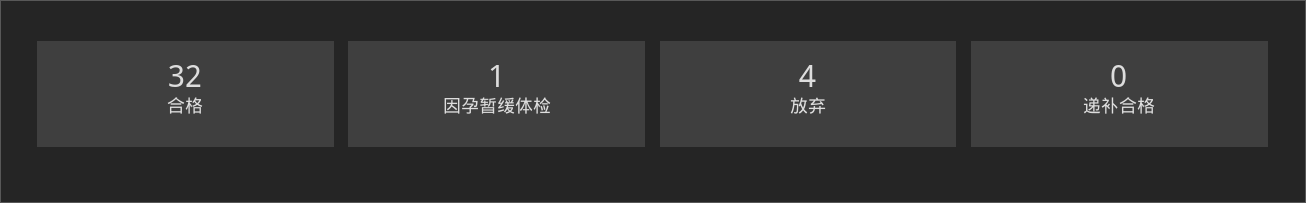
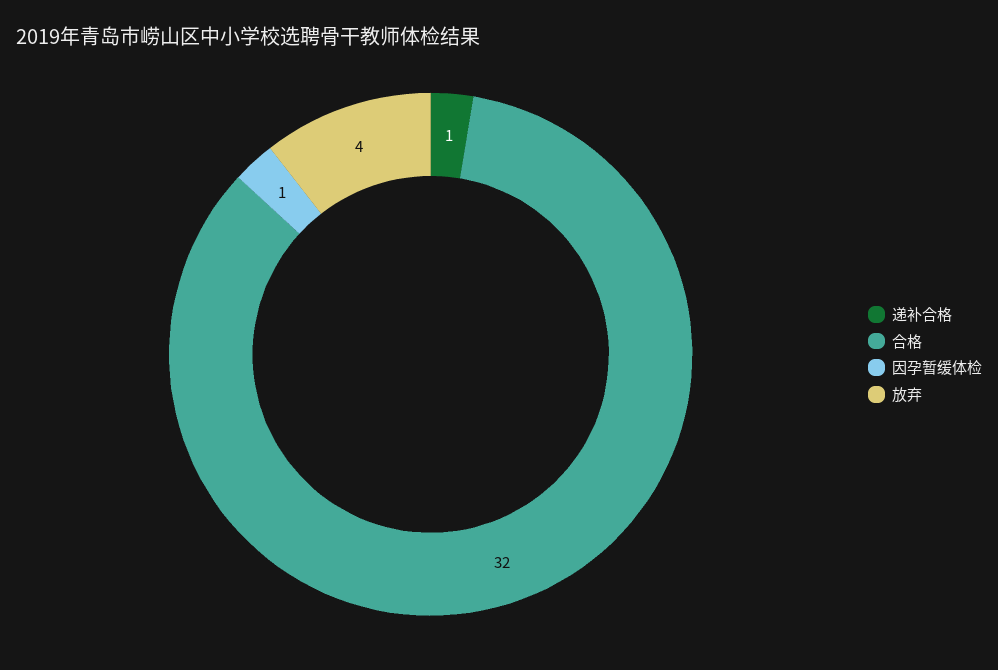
  {
    "合格": 32,
    "因孕暂缓体检": 1,
    "放弃": 4,
-   "递补合格": 0
+   "递补合格": 1
  }

